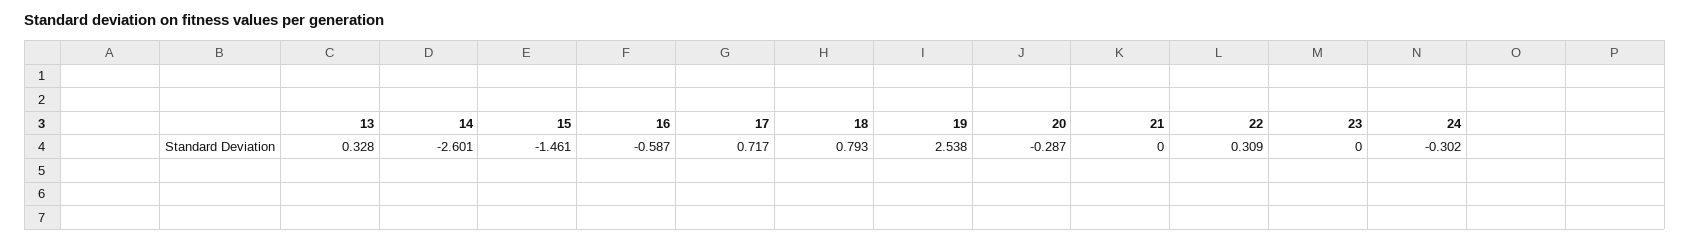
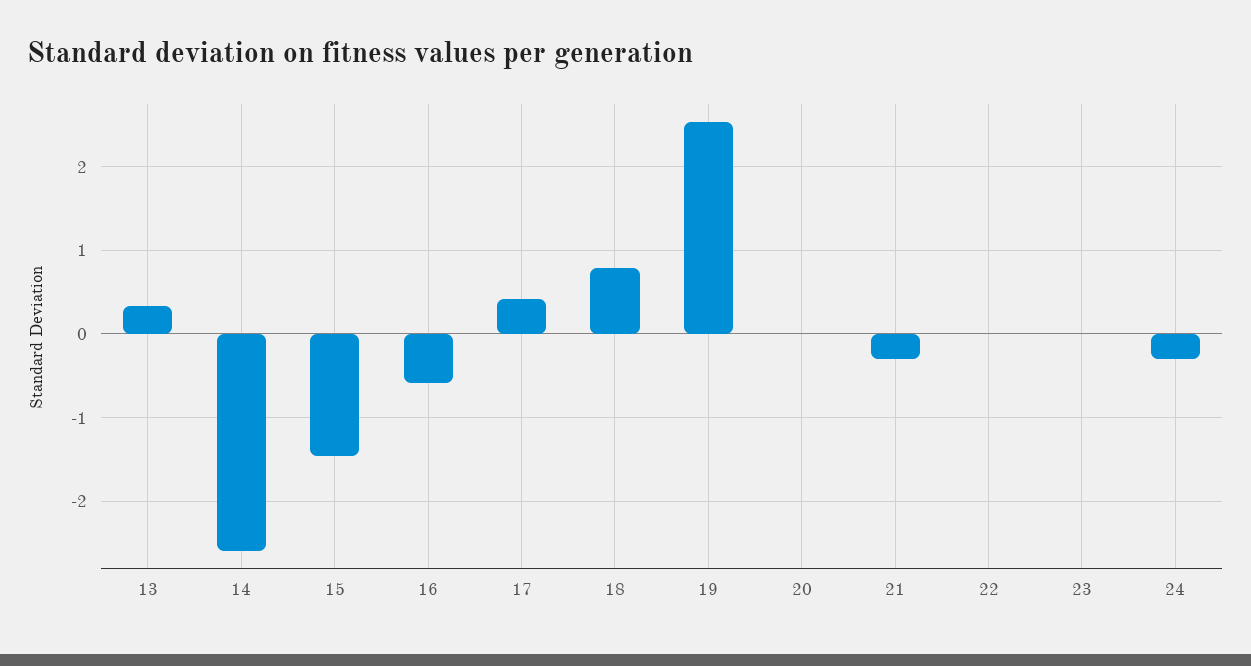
  {
    "13": 0.328,
    "14": -2.601,
    "15": -1.461,
    "16": -0.587,
-   "17": 0.717,
+   "17": 0.4,
    "18": 0.793,
    "19": 2.538,
-   "20": -0.287,
+   "20": 0,
-   "21": 0,
+   "21": -0.3,
-   "22": 0.309,
+   "22": 0,
    "23": 0,
    "24": -0.302
  }

